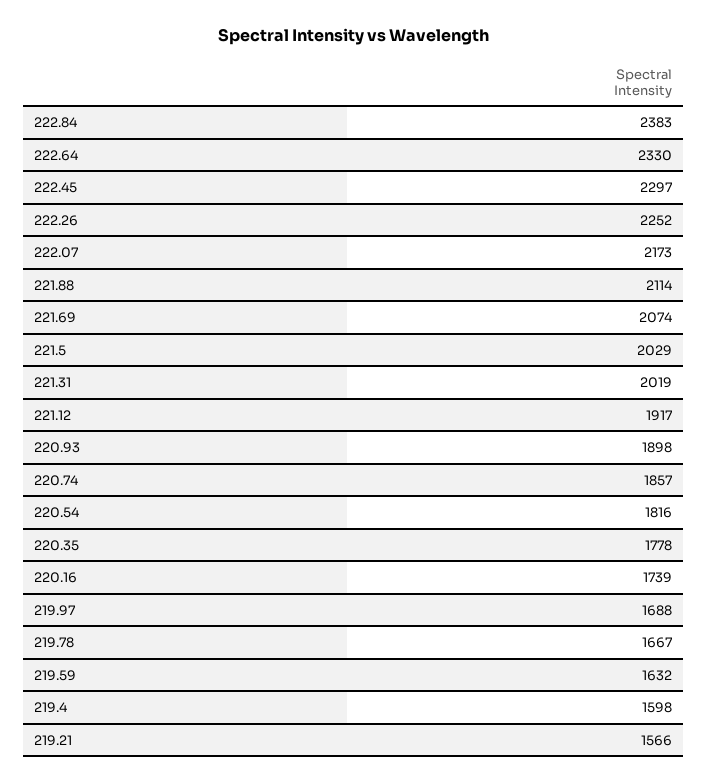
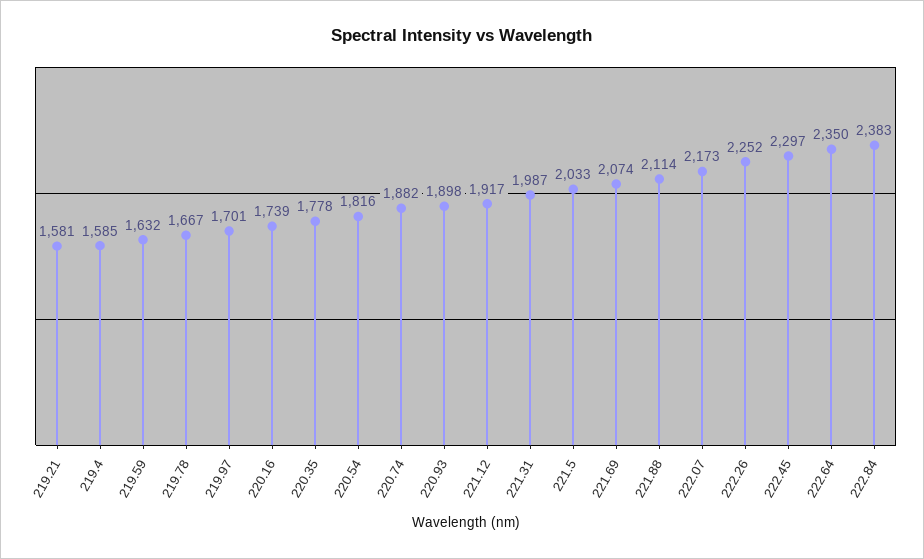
  {
    "222.84": 2383,
-   "222.64": 2330,
+   "222.64": 2350,
    "222.45": 2297,
    "222.26": 2252,
    "222.07": 2173,
    "221.88": 2114,
    "221.69": 2074,
-   "221.5": 2029,
+   "221.5": 2033,
-   "221.31": 2019,
+   "221.31": 1987,
    "221.12": 1917,
    "220.93": 1898,
-   "220.74": 1857,
+   "220.74": 1882,
    "220.54": 1816,
    "220.35": 1778,
    "220.16": 1739,
-   "219.97": 1688,
+   "219.97": 1701,
    "219.78": 1667,
    "219.59": 1632,
-   "219.4": 1598,
+   "219.4": 1585,
-   "219.21": 1566
+   "219.21": 1581
  }

